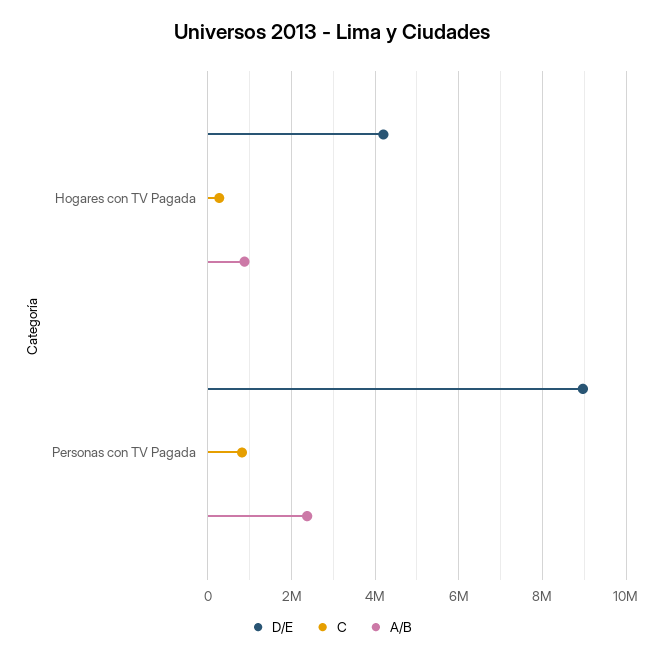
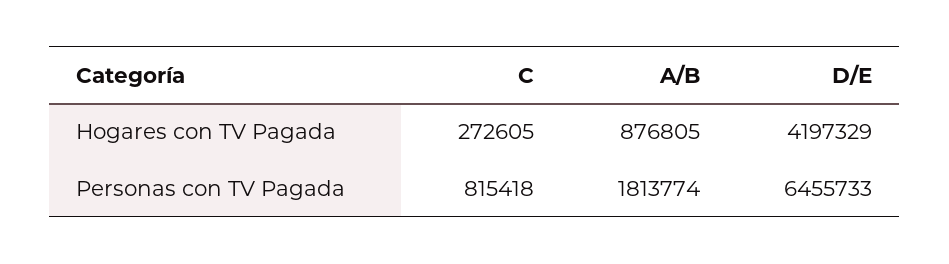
  {
    "D/E": {
      "Hogares con TV Pagada": 4197329,
-     "Personas con TV Pagada": 9000000
+     "Personas con TV Pagada": 6455733
    },
    "C": {
      "Hogares con TV Pagada": 272605,
      "Personas con TV Pagada": 815418
    },
    "A/B": {
      "Hogares con TV Pagada": 876805,
-     "Personas con TV Pagada": 2400000
+     "Personas con TV Pagada": 1813774
    }
  }

